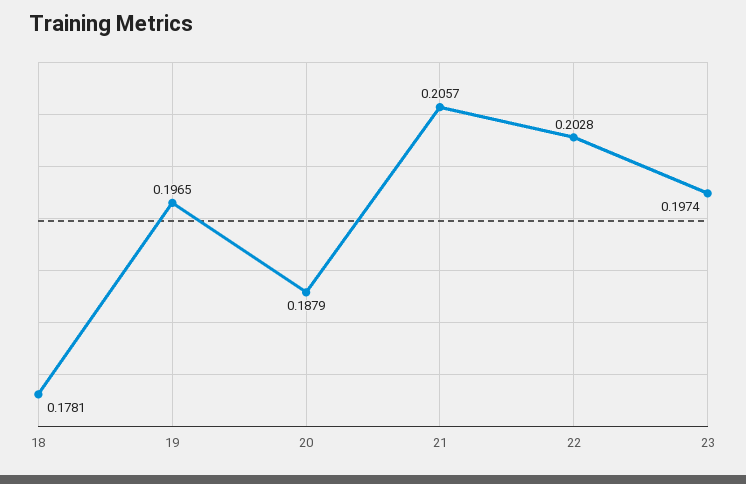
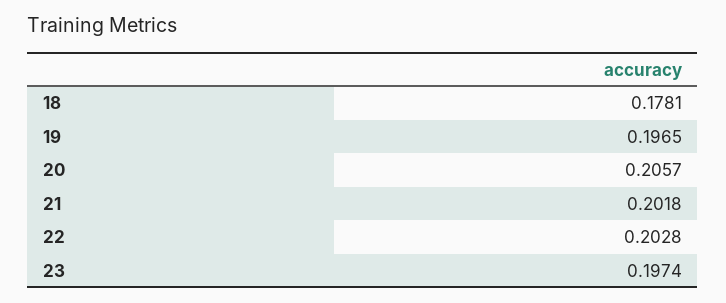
  {
    "18": 0.1781,
    "19": 0.1965,
-   "20": 0.1879,
+   "20": 0.2057,
-   "21": 0.2057,
+   "21": 0.2018,
    "22": 0.2028,
    "23": 0.1974
  }

